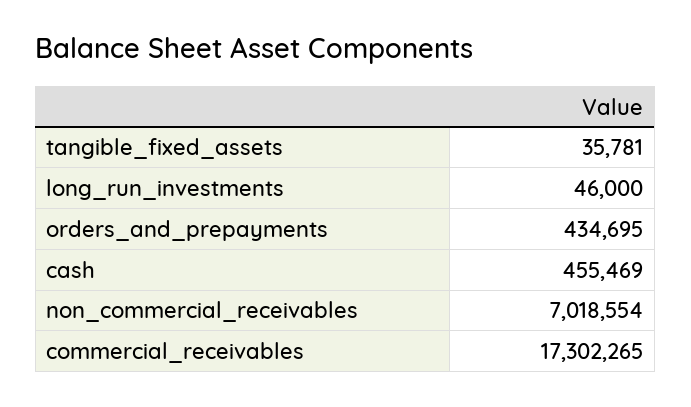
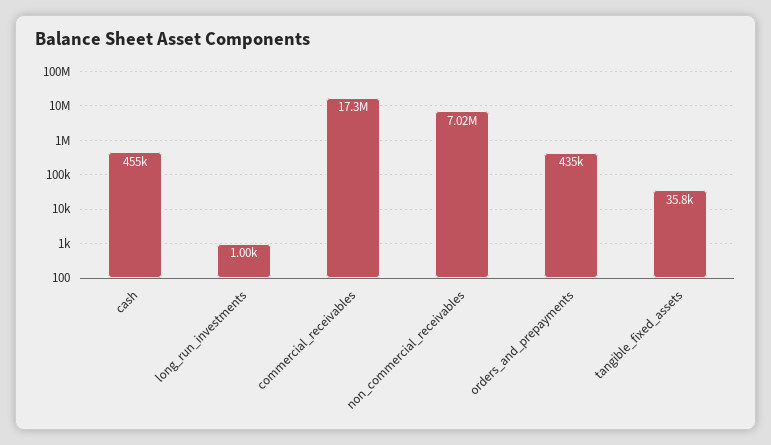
  {
    "tangible_fixed_assets": 35781,
-   "long_run_investments": 46000,
+   "long_run_investments": 1000,
    "orders_and_prepayments": 434695,
    "cash": 455469,
    "non_commercial_receivables": 7018554,
    "commercial_receivables": 17302265
  }

